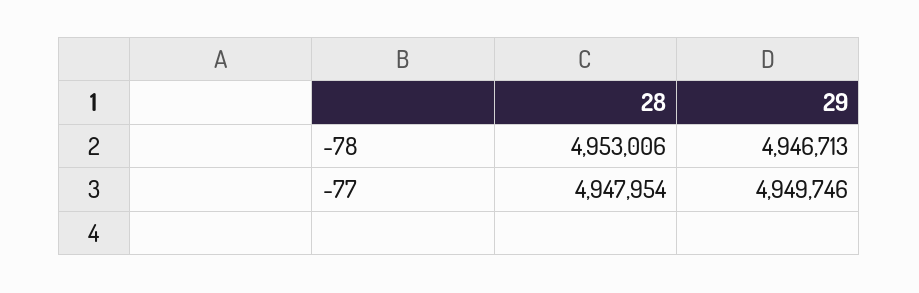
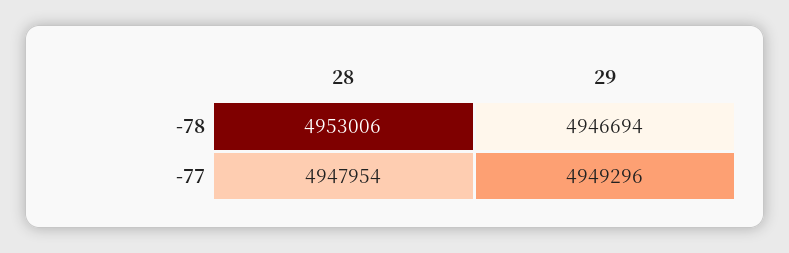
  {
    "28": {
      "-78": 4953006,
      "-77": 4947954
    },
    "29": {
-     "-78": 4946713,
+     "-78": 4946694,
-     "-77": 4949746
+     "-77": 4949296
    }
  }

